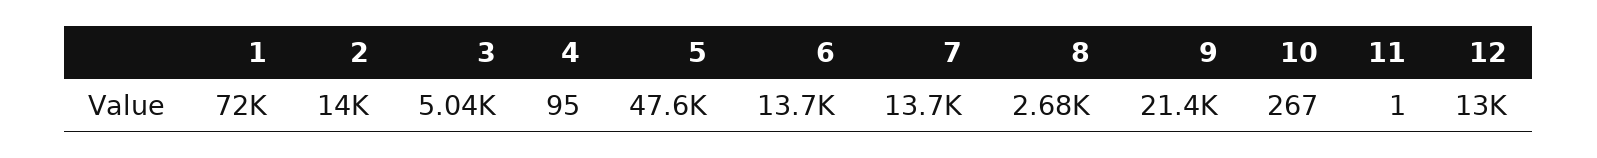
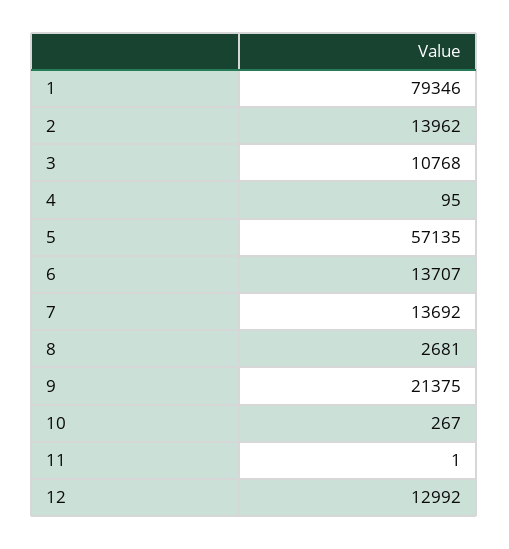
  {
-   "1": 72000,
+   "1": 79346,
    "2": 13962,
-   "3": 5040,
+   "3": 10768,
    "4": 95,
-   "5": 47600,
+   "5": 57135,
    "6": 13707,
    "7": 13692,
    "8": 2681,
    "9": 21375,
    "10": 267,
    "11": 1,
    "12": 12992
  }

